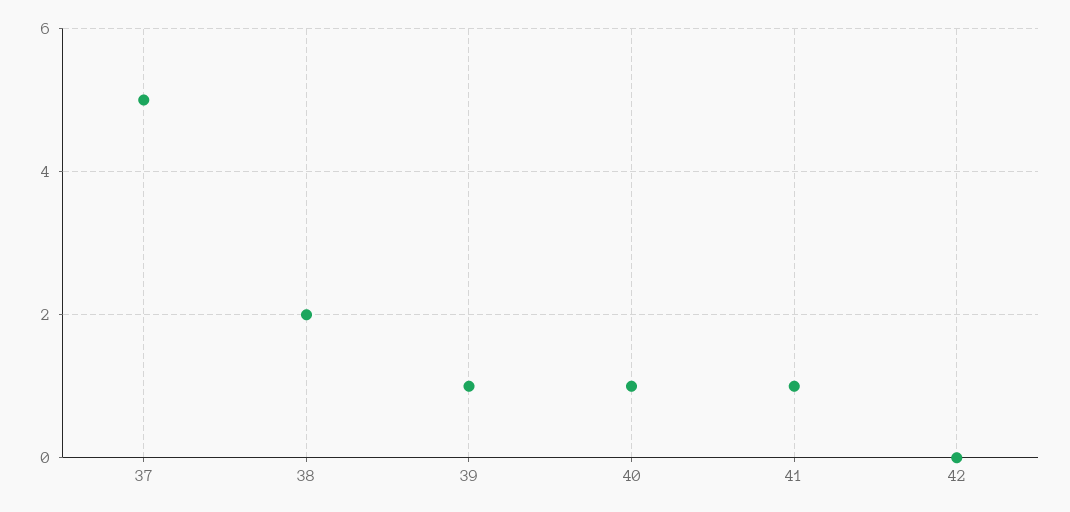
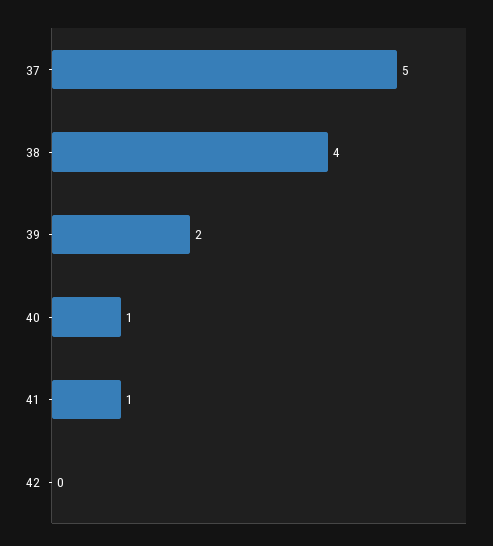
  {
    "37": 5,
-   "38": 2,
+   "38": 4,
-   "39": 1,
+   "39": 2,
    "40": 1,
    "41": 1,
    "42": 0
  }

